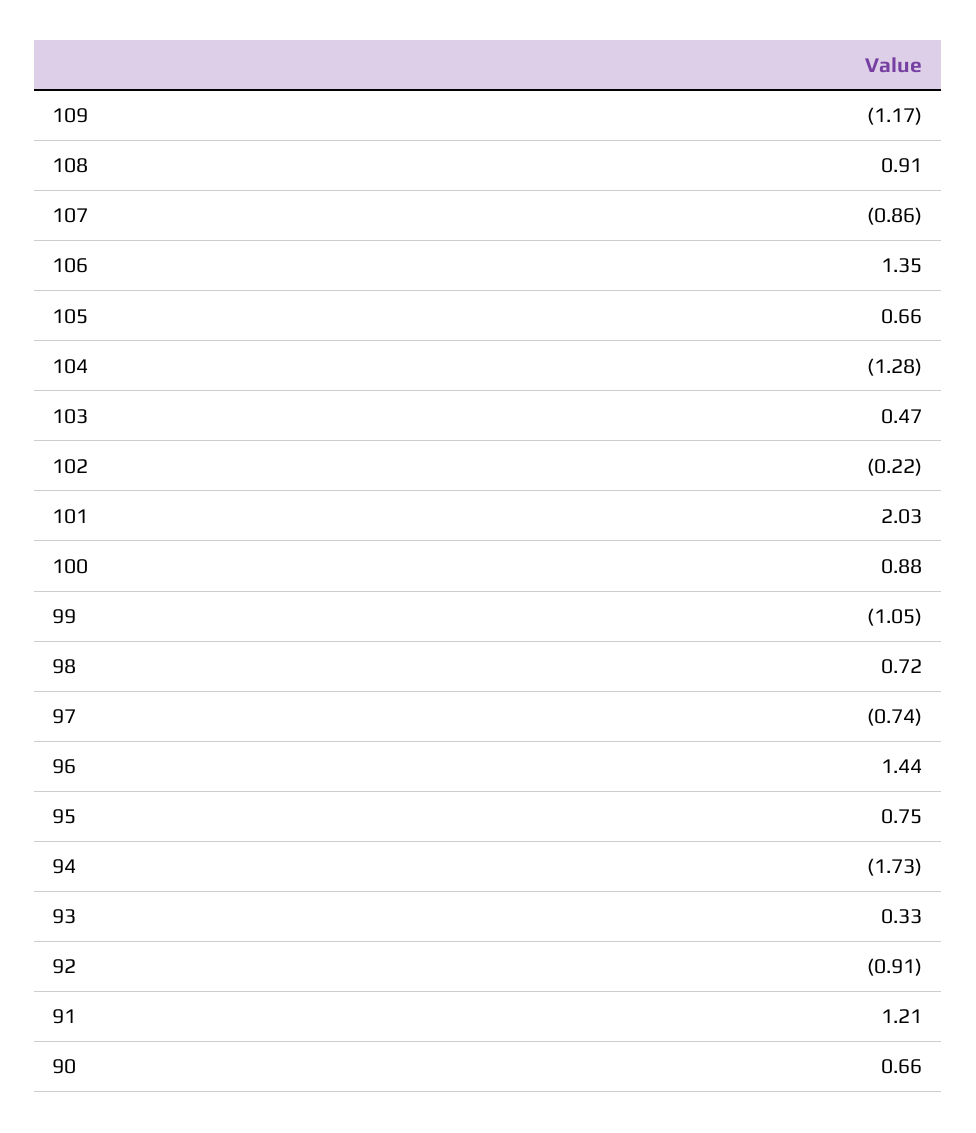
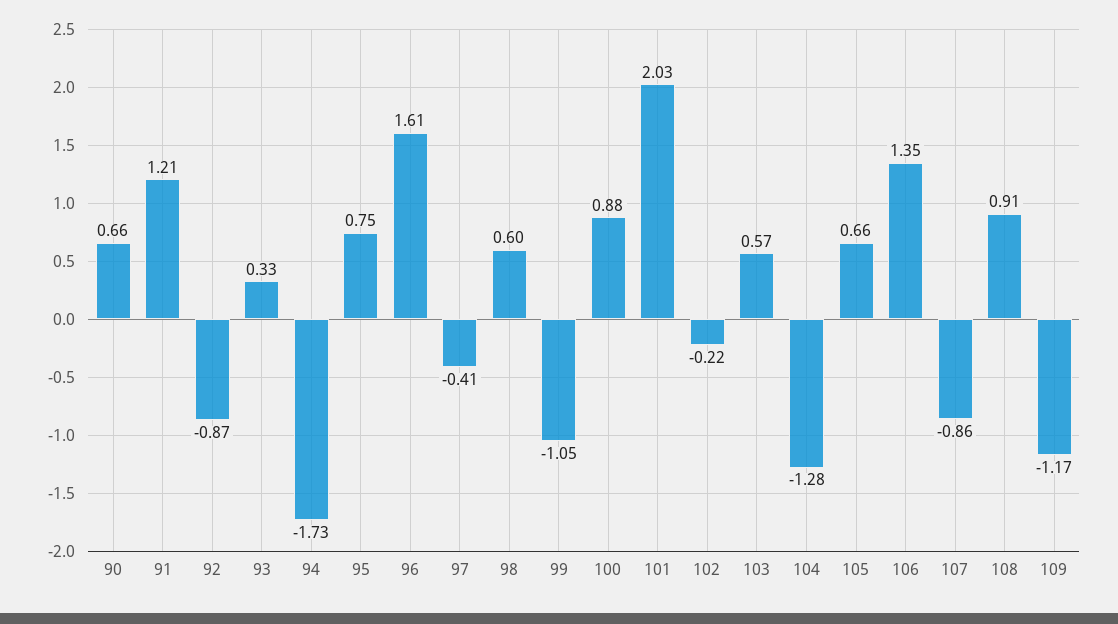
  {
    "109": -1.17,
    "108": 0.91,
    "107": -0.86,
    "106": 1.35,
    "105": 0.66,
    "104": -1.28,
-   "103": 0.47,
+   "103": 0.57,
    "102": -0.22,
    "101": 2.03,
    "100": 0.88,
    "99": -1.05,
-   "98": 0.72,
+   "98": 0.6,
-   "97": -0.74,
+   "97": -0.41,
-   "96": 1.44,
+   "96": 1.61,
    "95": 0.75,
    "94": -1.73,
    "93": 0.33,
-   "92": -0.91,
+   "92": -0.87,
    "91": 1.21,
    "90": 0.66
  }

